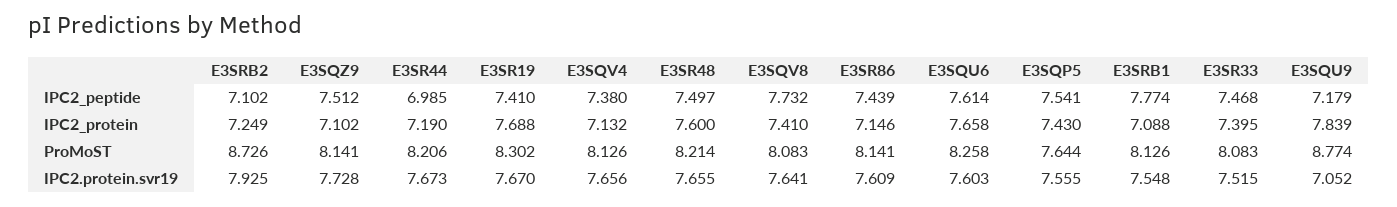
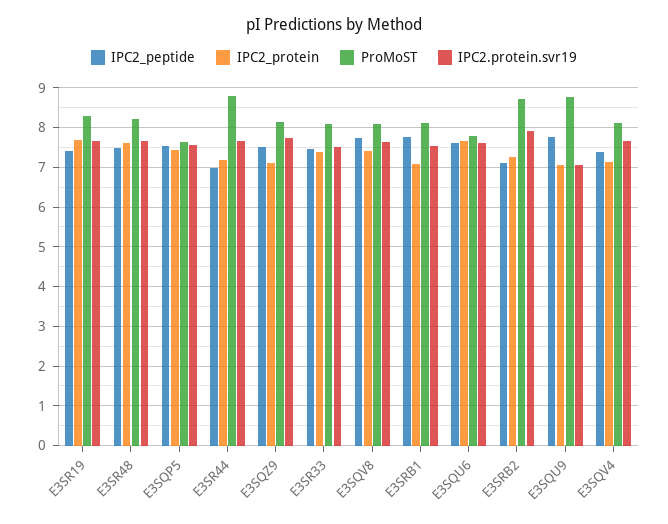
  {
    "IPC2_peptide": {
      "E3SRB2": 7.102,
      "E3SQZ9": 7.512,
      "E3SR44": 6.985,
      "E3SR19": 7.41,
      "E3SQV4": 7.38,
      "E3SR48": 7.497,
      "E3SQV8": 7.732,
-     "E3SR86": 7.439,
      "E3SQU6": 7.614,
      "E3SQP5": 7.541,
      "E3SRB1": 7.774,
      "E3SR33": 7.468,
-     "E3SQU9": 7.179
+     "E3SQU9": 7.8
    },
    "IPC2_protein": {
      "E3SRB2": 7.249,
      "E3SQZ9": 7.102,
      "E3SR44": 7.19,
      "E3SR19": 7.688,
      "E3SQV4": 7.132,
      "E3SR48": 7.6,
      "E3SQV8": 7.41,
-     "E3SR86": 7.146,
      "E3SQU6": 7.658,
      "E3SQP5": 7.43,
      "E3SRB1": 7.088,
      "E3SR33": 7.395,
-     "E3SQU9": 7.839
+     "E3SQU9": 7
    },
    "ProMoST": {
      "E3SRB2": 8.726,
      "E3SQZ9": 8.141,
-     "E3SR44": 8.206,
+     "E3SR44": 8.8,
      "E3SR19": 8.302,
      "E3SQV4": 8.126,
      "E3SR48": 8.214,
      "E3SQV8": 8.083,
-     "E3SR86": 8.141,
-     "E3SQU6": 8.258,
+     "E3SQU6": 7.8,
      "E3SQP5": 7.644,
      "E3SRB1": 8.126,
      "E3SR33": 8.083,
      "E3SQU9": 8.774
    },
    "IPC2.protein.svr19": {
      "E3SRB2": 7.925,
      "E3SQZ9": 7.728,
      "E3SR44": 7.673,
      "E3SR19": 7.67,
      "E3SQV4": 7.656,
      "E3SR48": 7.655,
      "E3SQV8": 7.641,
-     "E3SR86": 7.609,
      "E3SQU6": 7.603,
      "E3SQP5": 7.555,
      "E3SRB1": 7.548,
      "E3SR33": 7.515,
      "E3SQU9": 7.052
    }
  }

